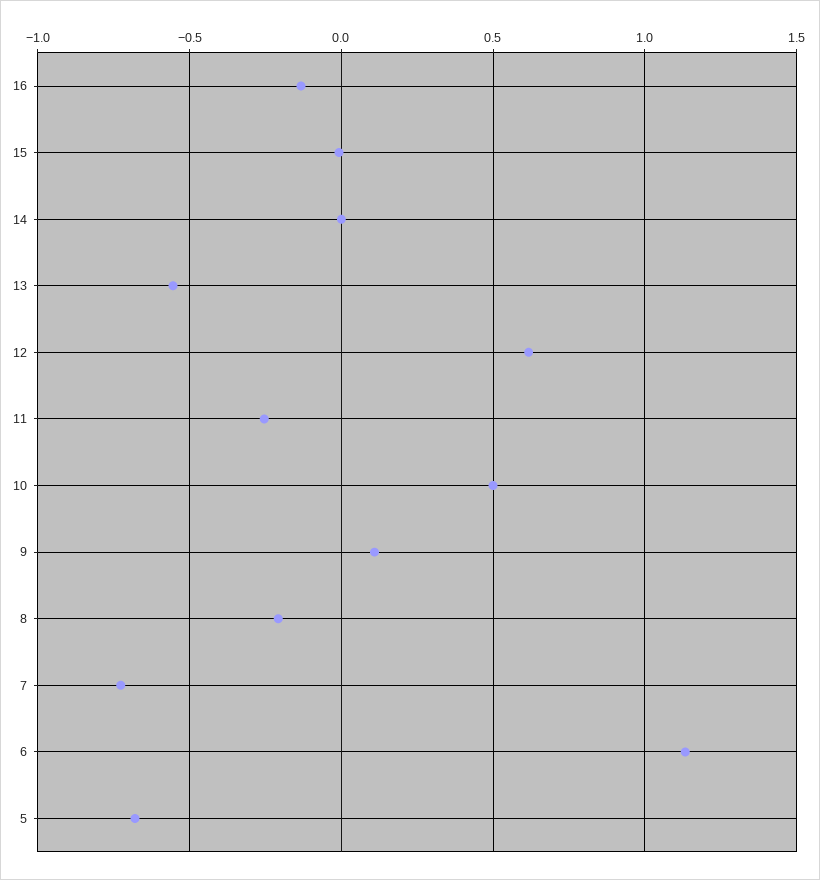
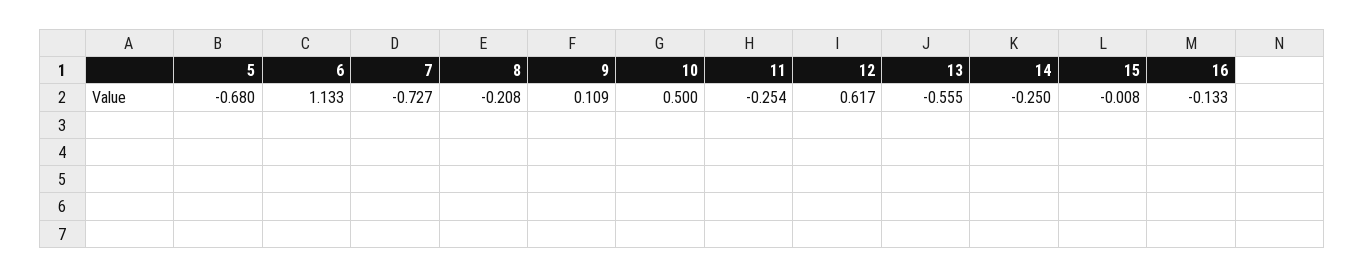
  {
    "16": -0.133,
    "15": -0.008,
-   "14": 0,
+   "14": -0.25,
    "13": -0.555,
    "12": 0.617,
    "11": -0.254,
    "10": 0.5,
    "9": 0.109,
    "8": -0.208,
    "7": -0.727,
    "6": 1.133,
    "5": -0.68
  }

